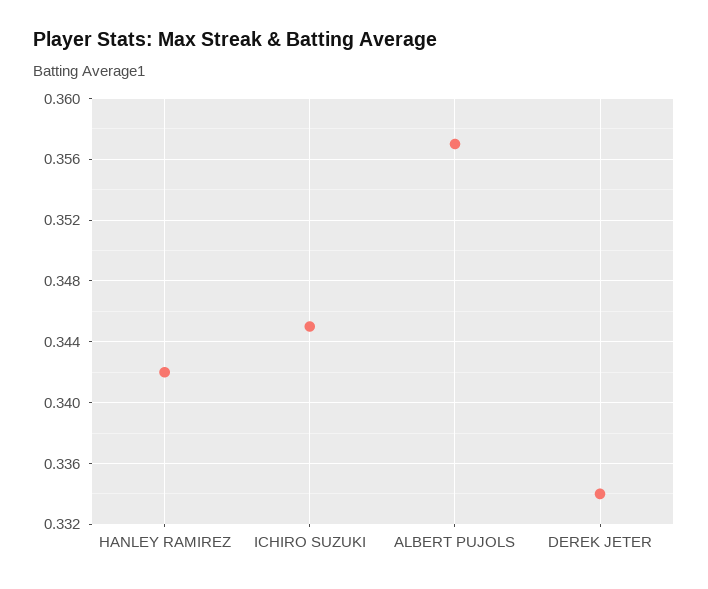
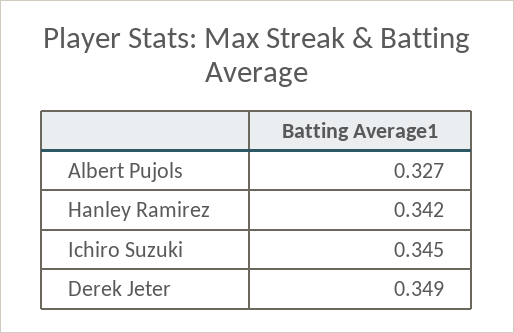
  {
    "HANLEY RAMIREZ": 0.342,
    "ICHIRO SUZUKI": 0.345,
-   "ALBERT PUJOLS": 0.357,
+   "ALBERT PUJOLS": 0.327,
-   "DEREK JETER": 0.334
+   "DEREK JETER": 0.349
  }

